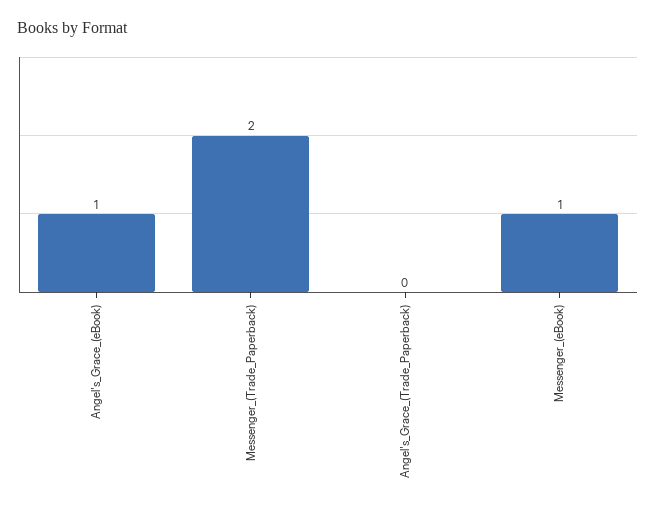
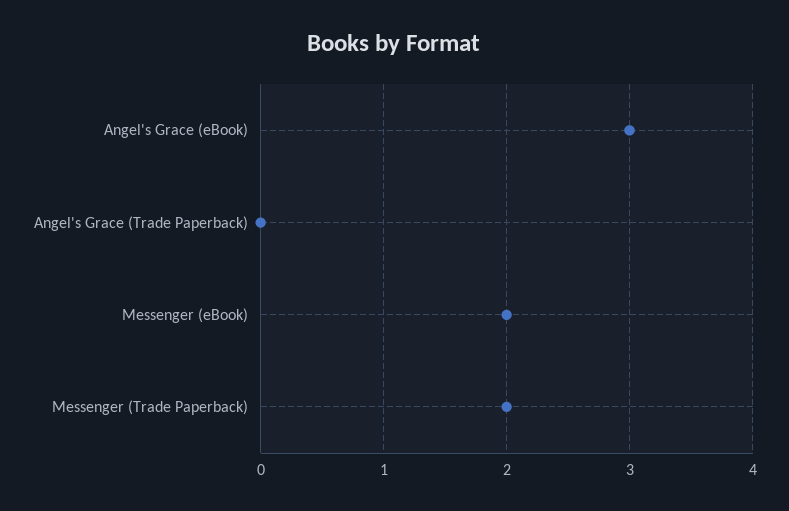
  {
-   "Angel's_Grace_(eBook)": 1,
+   "Angel's_Grace_(eBook)": 3,
    "Messenger_(Trade_Paperback)": 2,
    "Angel's_Grace_(Trade_Paperback)": 0,
-   "Messenger_(eBook)": 1
+   "Messenger_(eBook)": 2
  }

